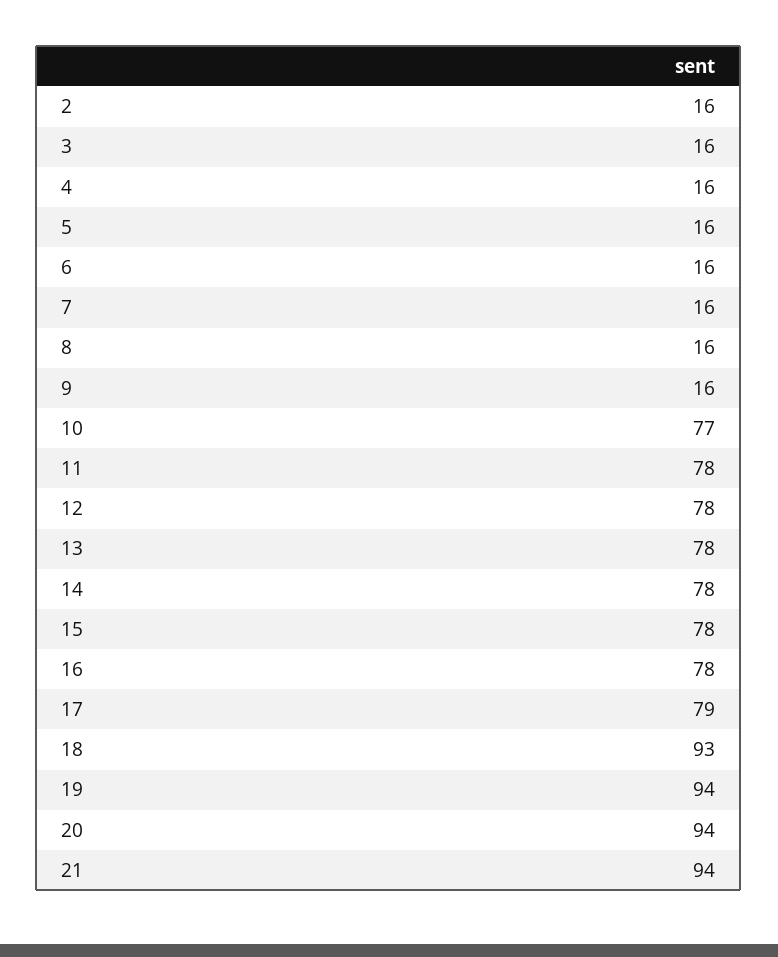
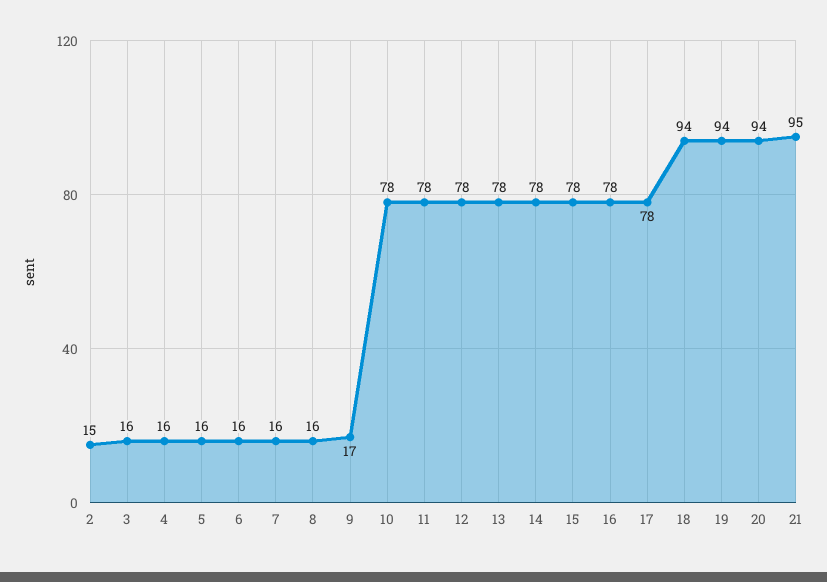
  {
-   "2": 16,
+   "2": 15,
    "3": 16,
    "4": 16,
    "5": 16,
    "6": 16,
    "7": 16,
    "8": 16,
-   "9": 16,
+   "9": 17,
-   "10": 77,
+   "10": 78,
    "11": 78,
    "12": 78,
    "13": 78,
    "14": 78,
    "15": 78,
    "16": 78,
-   "17": 79,
+   "17": 78,
-   "18": 93,
+   "18": 94,
    "19": 94,
    "20": 94,
-   "21": 94
+   "21": 95
  }

